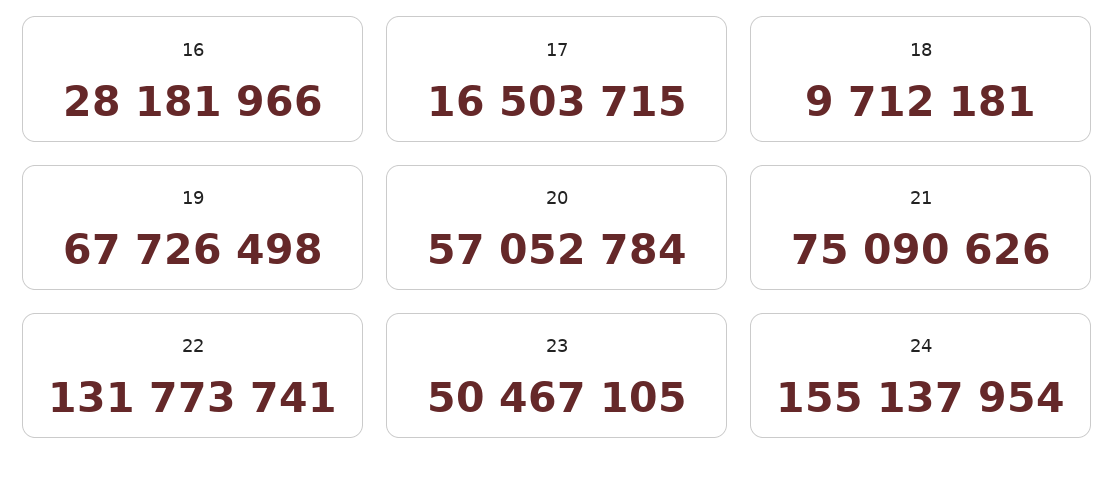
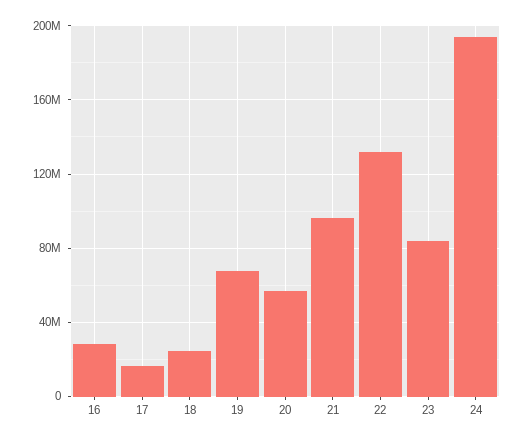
  {
    "16": 28181966,
    "17": 16503715,
-   "18": 9712181,
+   "18": 25000000,
    "19": 67726498,
    "20": 57052784,
-   "21": 75090626,
+   "21": 95000000,
    "22": 131773741,
-   "23": 50467105,
+   "23": 85000000,
-   "24": 155137954
+   "24": 195000000
  }

